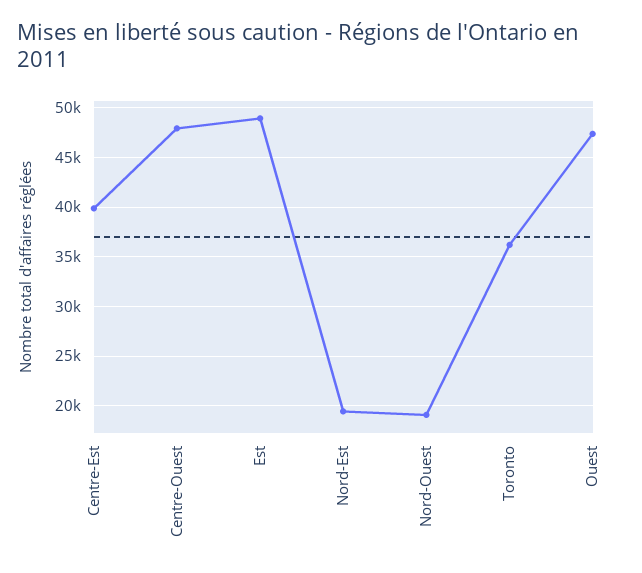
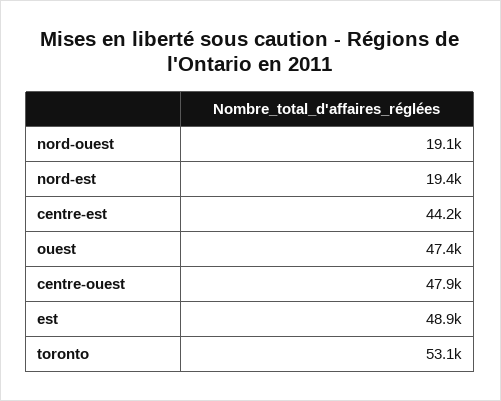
  {
-   "Centre-Est": 40000,
+   "Centre-Est": 44200,
    "Centre-Ouest": 47900,
    "Est": 48900,
    "Nord-Est": 19400,
    "Nord-Ouest": 19100,
-   "Toronto": 36000,
+   "Toronto": 53100,
    "Ouest": 47400
  }

